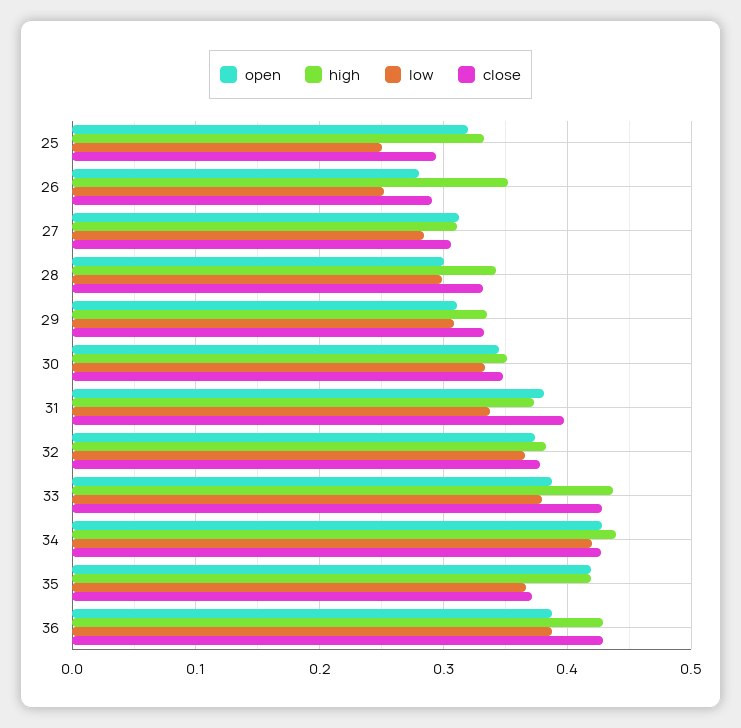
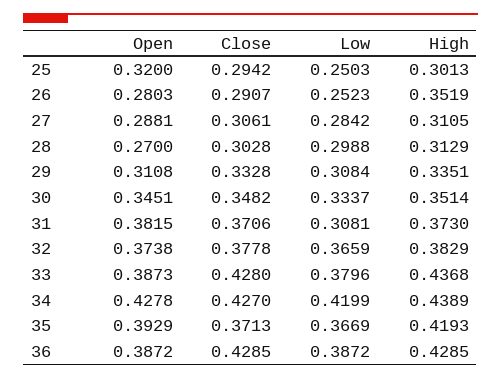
  {
    "open": {
      "25": 0.32,
      "26": 0.2803,
-     "27": 0.31,
+     "27": 0.2881,
-     "28": 0.3,
+     "28": 0.27,
      "29": 0.3108,
      "30": 0.3451,
      "31": 0.3815,
      "32": 0.3738,
      "33": 0.3873,
      "34": 0.4278,
-     "35": 0.42,
+     "35": 0.3929,
      "36": 0.3872
    },
    "high": {
-     "25": 0.33,
+     "25": 0.3013,
      "26": 0.3519,
      "27": 0.3105,
-     "28": 0.34,
+     "28": 0.3129,
      "29": 0.3351,
      "30": 0.3514,
      "31": 0.373,
      "32": 0.3829,
      "33": 0.4368,
      "34": 0.4389,
      "35": 0.4193,
      "36": 0.4285
    },
    "low": {
      "25": 0.2503,
      "26": 0.2523,
      "27": 0.2842,
      "28": 0.2988,
      "29": 0.3084,
      "30": 0.3337,
-     "31": 0.34,
+     "31": 0.3081,
      "32": 0.3659,
      "33": 0.3796,
      "34": 0.4199,
      "35": 0.3669,
      "36": 0.3872
    },
    "close": {
      "25": 0.2942,
      "26": 0.2907,
      "27": 0.3061,
-     "28": 0.33,
+     "28": 0.3028,
      "29": 0.3328,
      "30": 0.3482,
-     "31": 0.4,
+     "31": 0.3706,
      "32": 0.3778,
      "33": 0.428,
      "34": 0.427,
      "35": 0.3713,
      "36": 0.4285
    }
  }

